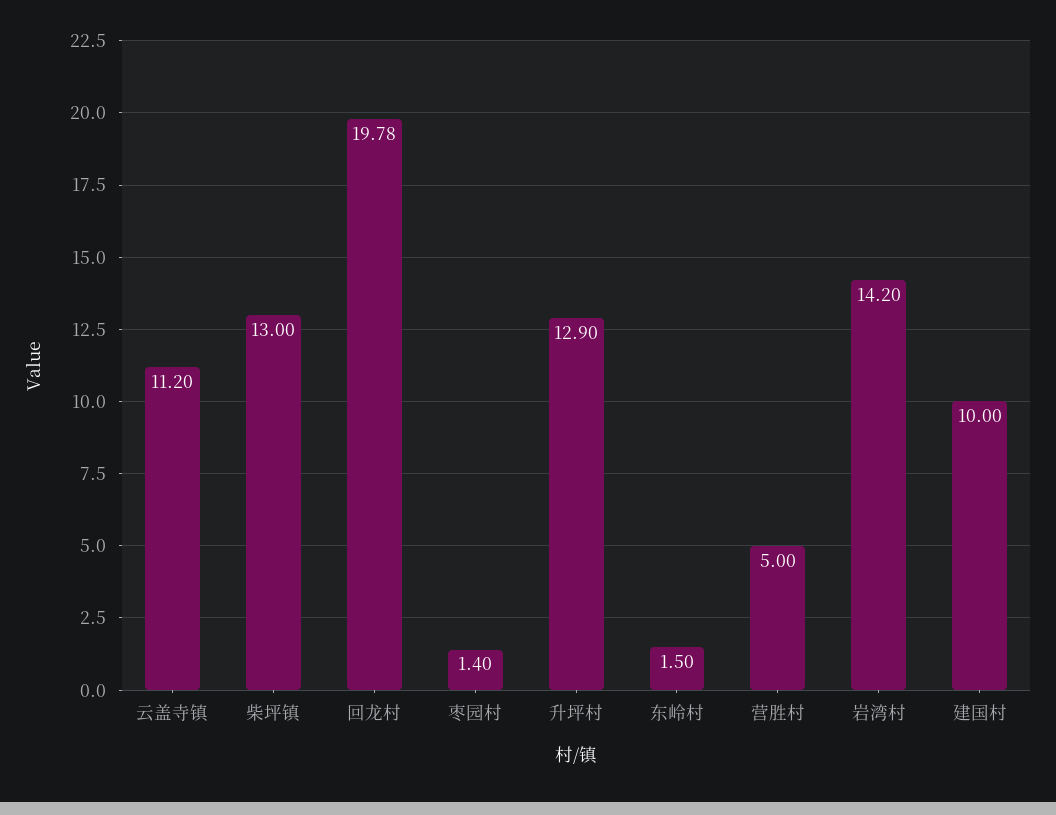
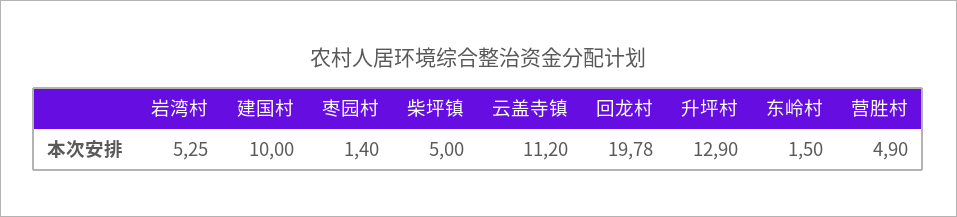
  {
    "云盖寺镇": 11.2,
-   "柴坪镇": 13,
+   "柴坪镇": 5,
    "回龙村": 19.78,
    "枣园村": 1.4,
    "升坪村": 12.9,
    "东岭村": 1.5,
-   "营胜村": 5,
+   "营胜村": 4.9,
-   "岩湾村": 14.2,
+   "岩湾村": 5.25,
    "建国村": 10
  }

